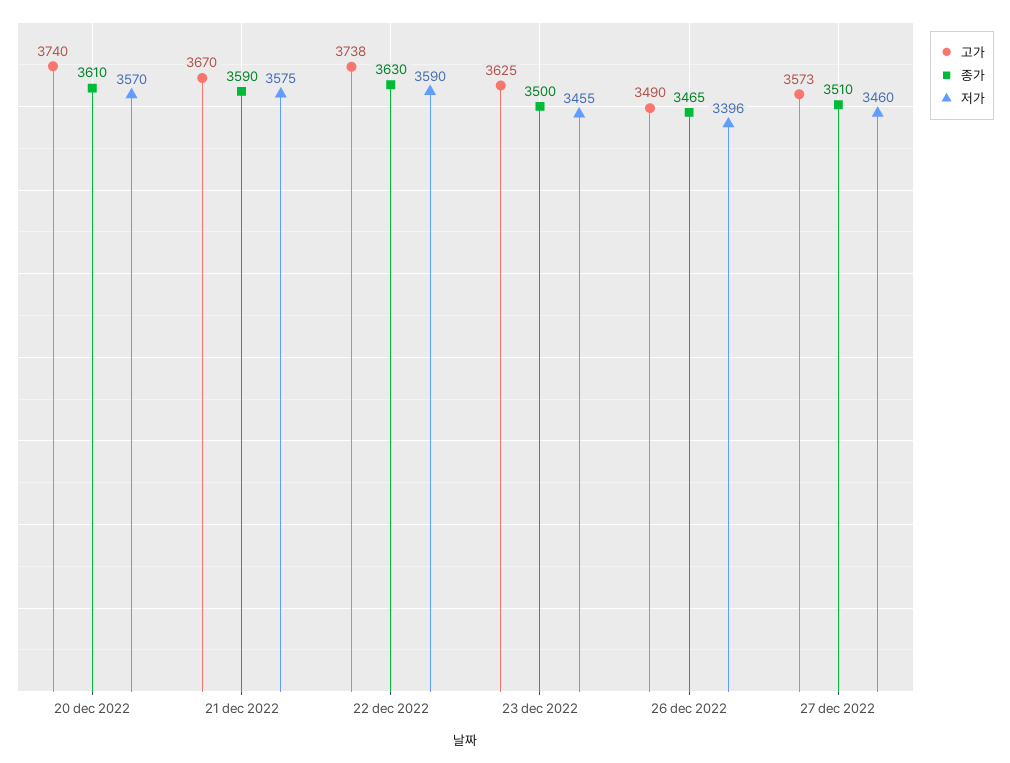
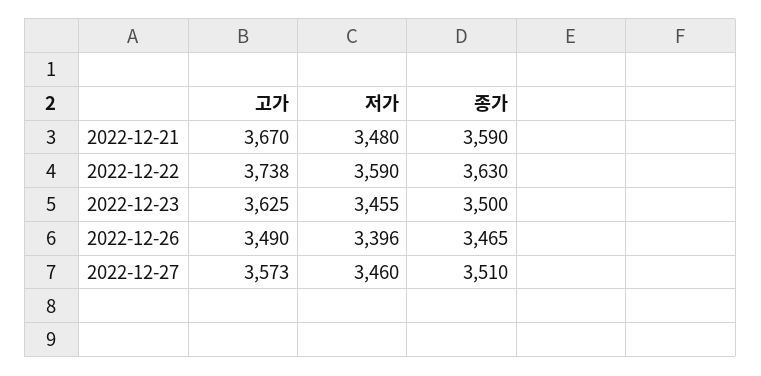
  {
    "고가": {
-     "20 dec 2022": 3740,
      "21 dec 2022": 3670,
      "22 dec 2022": 3738,
      "23 dec 2022": 3625,
      "26 dec 2022": 3490,
      "27 dec 2022": 3573
    },
    "종가": {
-     "20 dec 2022": 3610,
      "21 dec 2022": 3590,
      "22 dec 2022": 3630,
      "23 dec 2022": 3500,
      "26 dec 2022": 3465,
      "27 dec 2022": 3510
    },
    "저가": {
-     "20 dec 2022": 3570,
-     "21 dec 2022": 3575,
+     "21 dec 2022": 3480,
      "22 dec 2022": 3590,
      "23 dec 2022": 3455,
      "26 dec 2022": 3396,
      "27 dec 2022": 3460
    }
  }

